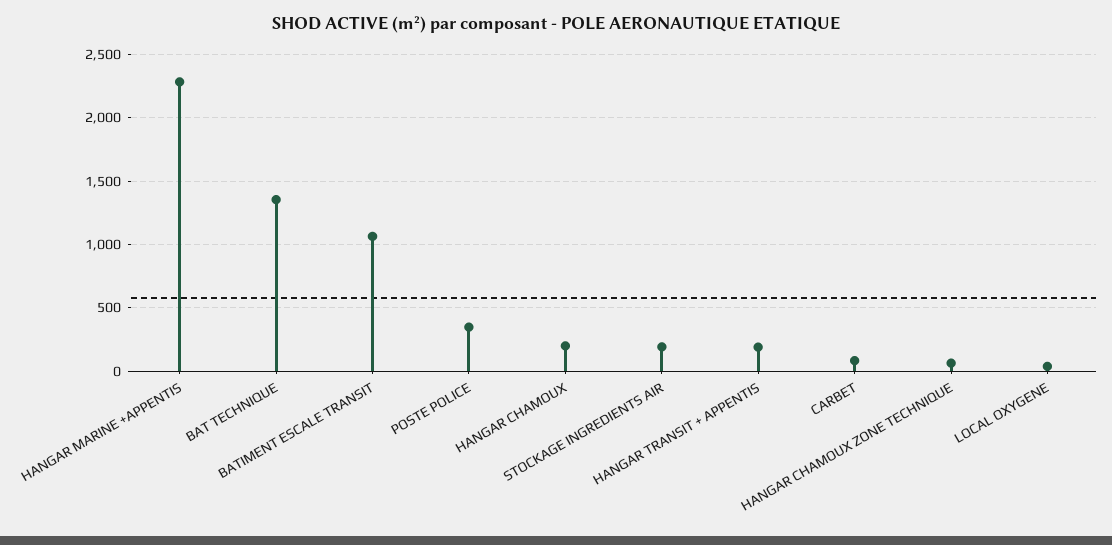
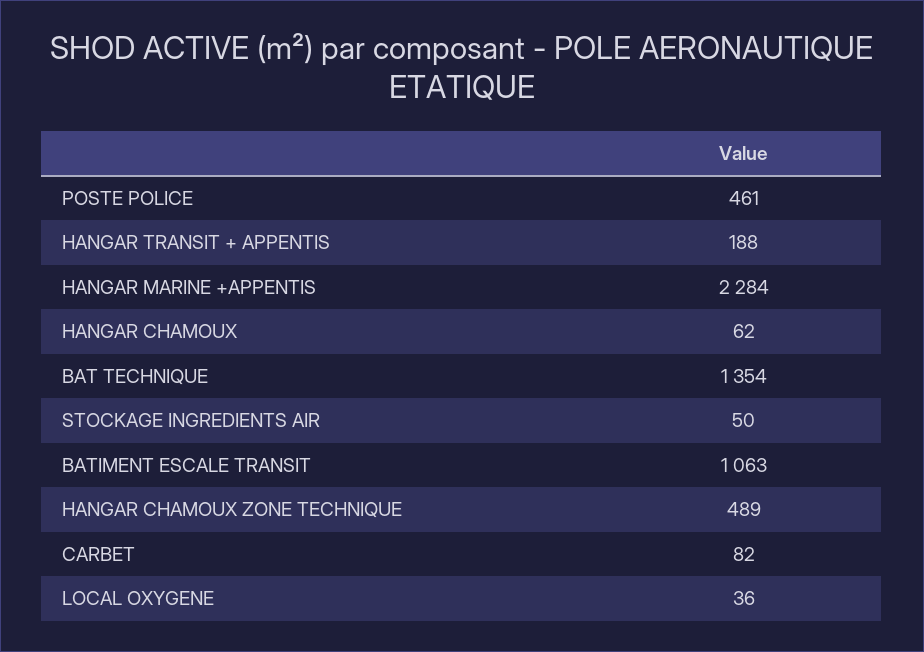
  {
    "HANGAR MARINE +APPENTIS": 2284,
    "BAT TECHNIQUE": 1354,
    "BATIMENT ESCALE TRANSIT": 1063,
-   "POSTE POLICE": 350,
+   "POSTE POLICE": 461,
-   "HANGAR CHAMOUX": 200,
+   "HANGAR CHAMOUX": 62,
-   "STOCKAGE INGREDIENTS AIR": 200,
+   "STOCKAGE INGREDIENTS AIR": 50,
    "HANGAR TRANSIT + APPENTIS": 188,
    "CARBET": 82,
-   "HANGAR CHAMOUX ZONE TECHNIQUE": 50,
+   "HANGAR CHAMOUX ZONE TECHNIQUE": 489,
    "LOCAL OXYGENE": 36
  }

